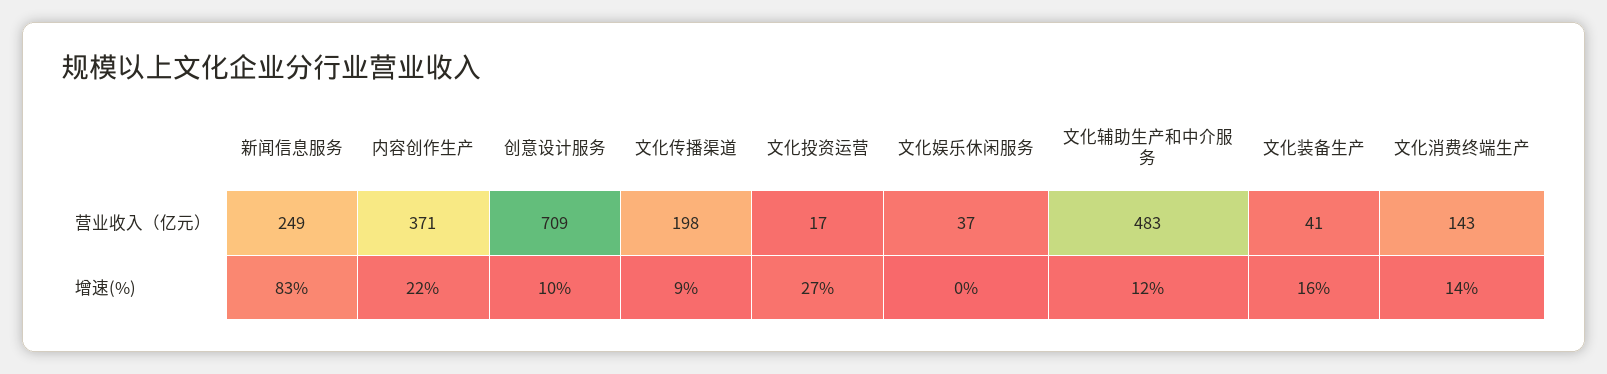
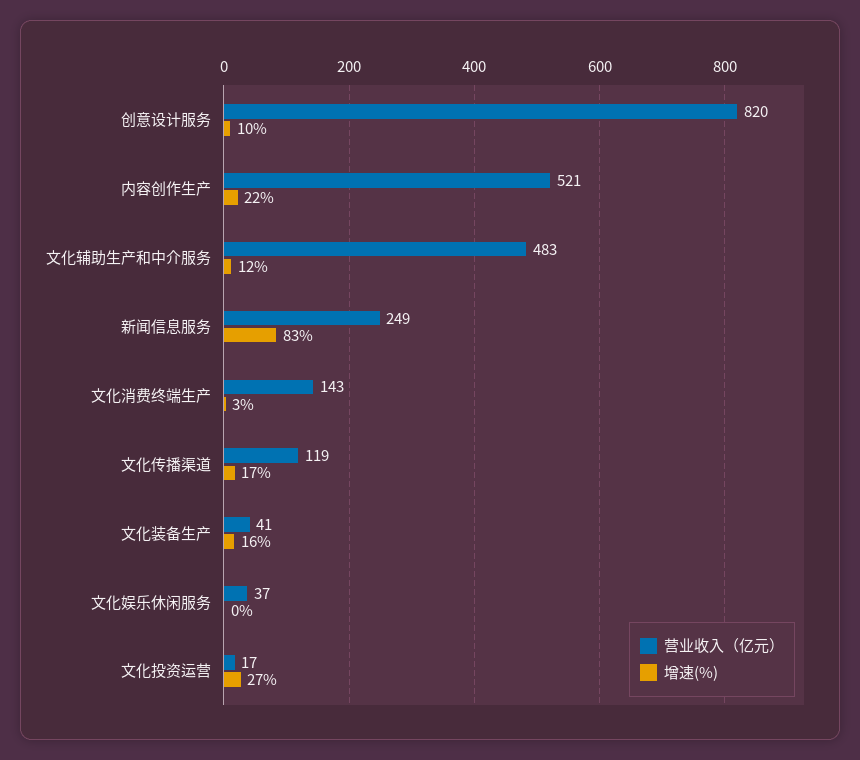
  {
    "营业收入（亿元）": {
      "新闻信息服务": 249,
-     "内容创作生产": 371,
+     "内容创作生产": 521,
-     "创意设计服务": 709,
+     "创意设计服务": 820,
-     "文化传播渠道": 198,
+     "文化传播渠道": 119,
      "文化投资运营": 17,
      "文化娱乐休闲服务": 37,
      "文化辅助生产和中介服务": 483,
      "文化装备生产": 41,
      "文化消费终端生产": 143
    },
    "增速(%)": {
      "新闻信息服务": 83,
      "内容创作生产": 22,
      "创意设计服务": 10,
-     "文化传播渠道": 9,
+     "文化传播渠道": 17,
      "文化投资运营": 27,
      "文化娱乐休闲服务": 0,
      "文化辅助生产和中介服务": 12,
      "文化装备生产": 16,
-     "文化消费终端生产": 14
+     "文化消费终端生产": 3
    }
  }

